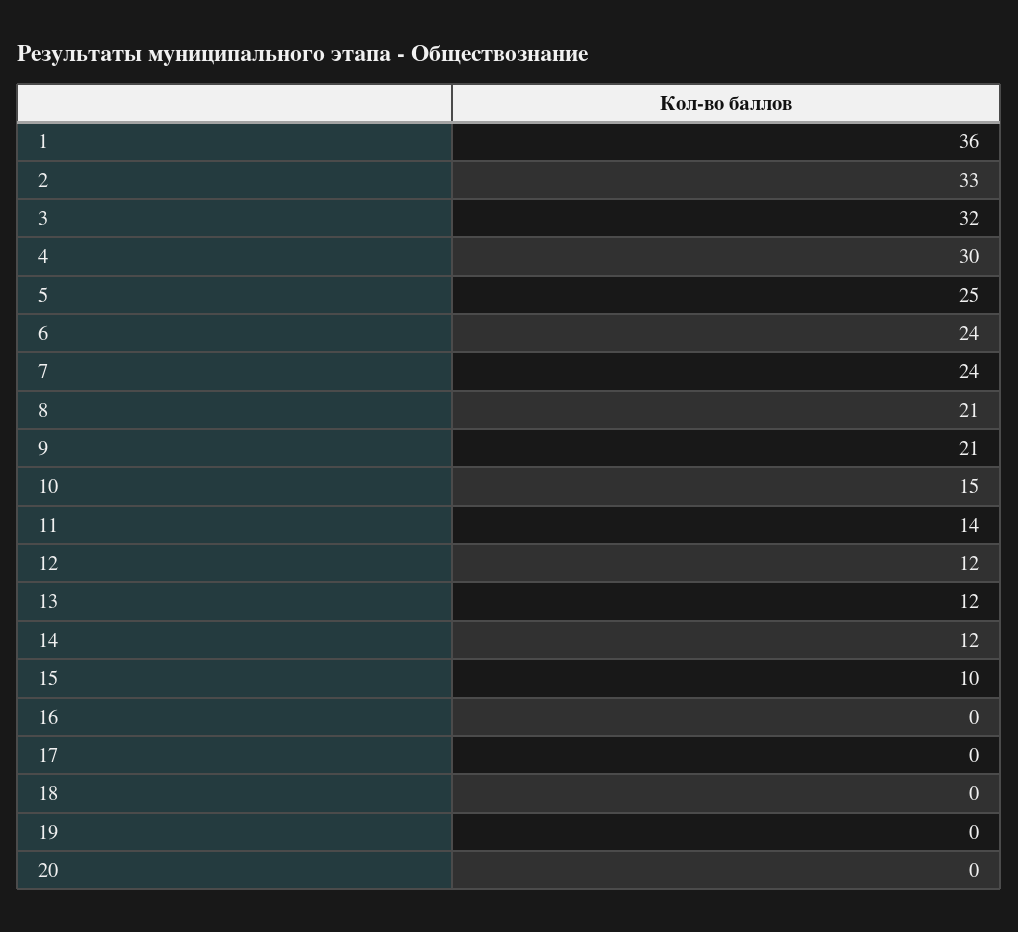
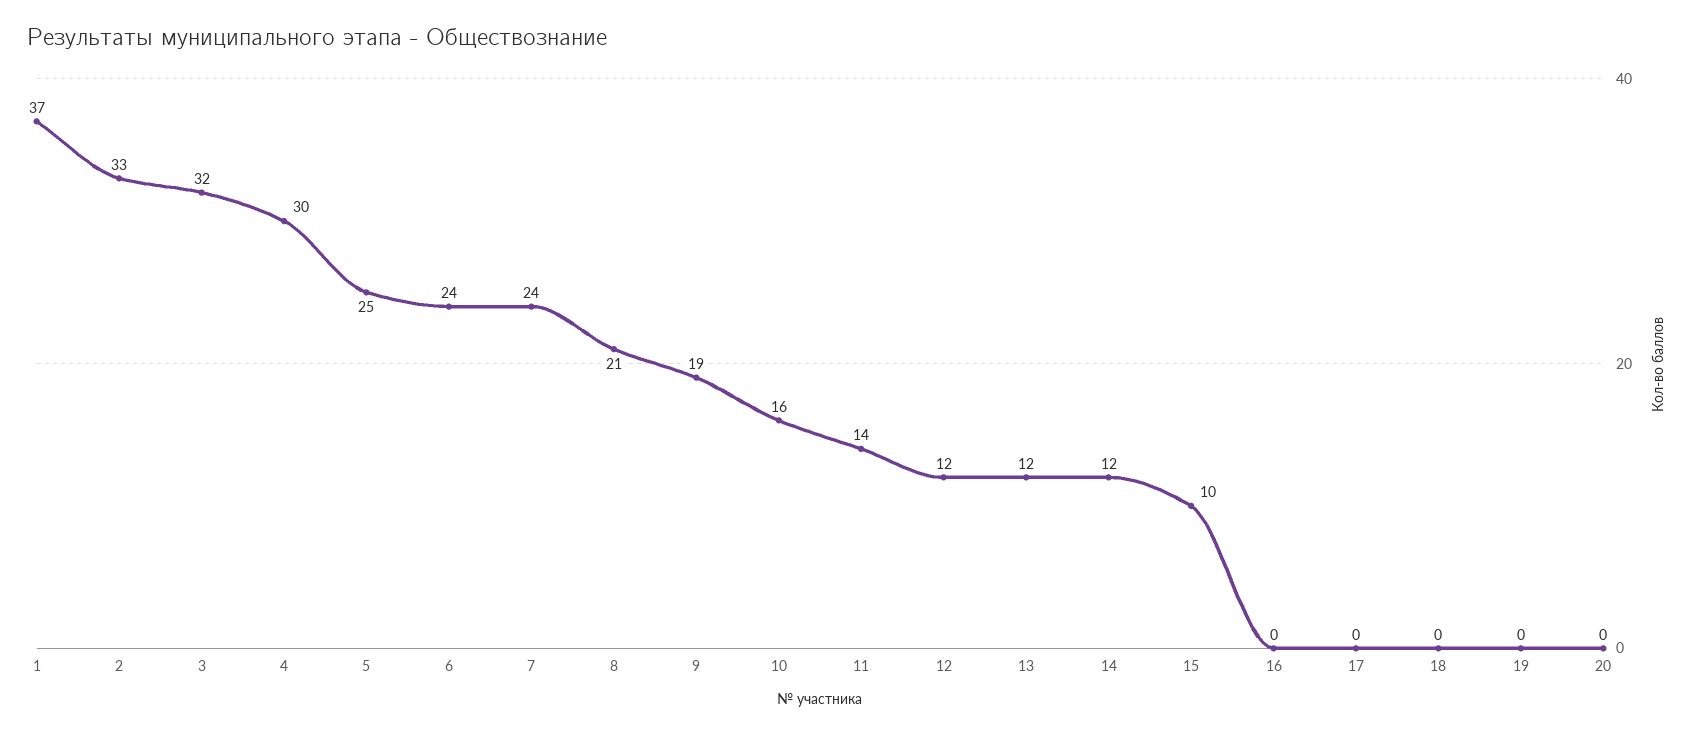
  {
-   "1": 36,
+   "1": 37,
    "2": 33,
    "3": 32,
    "4": 30,
    "5": 25,
    "6": 24,
    "7": 24,
    "8": 21,
-   "9": 21,
+   "9": 19,
-   "10": 15,
+   "10": 16,
    "11": 14,
    "12": 12,
    "13": 12,
    "14": 12,
    "15": 10,
    "16": 0,
    "17": 0,
    "18": 0,
    "19": 0,
    "20": 0
  }

